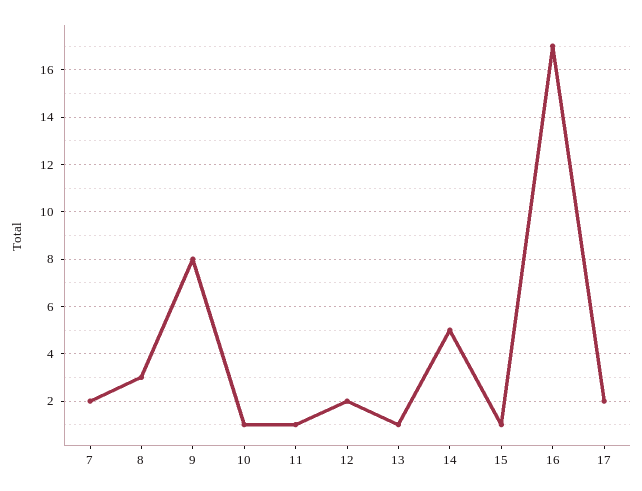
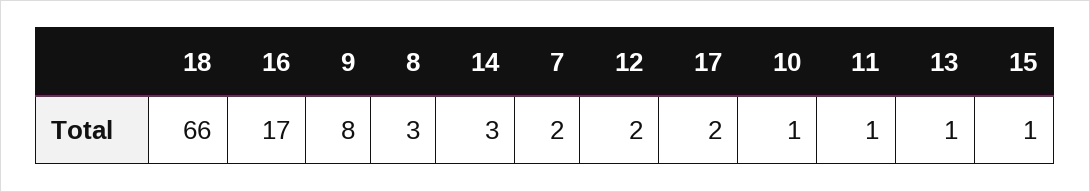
  {
    "7": 2,
    "8": 3,
    "9": 8,
    "10": 1,
    "11": 1,
    "12": 2,
    "13": 1,
-   "14": 5,
+   "14": 3,
    "15": 1,
    "16": 17,
-   "17": 2
+   "17": 2,
+   "18": 66
  }

